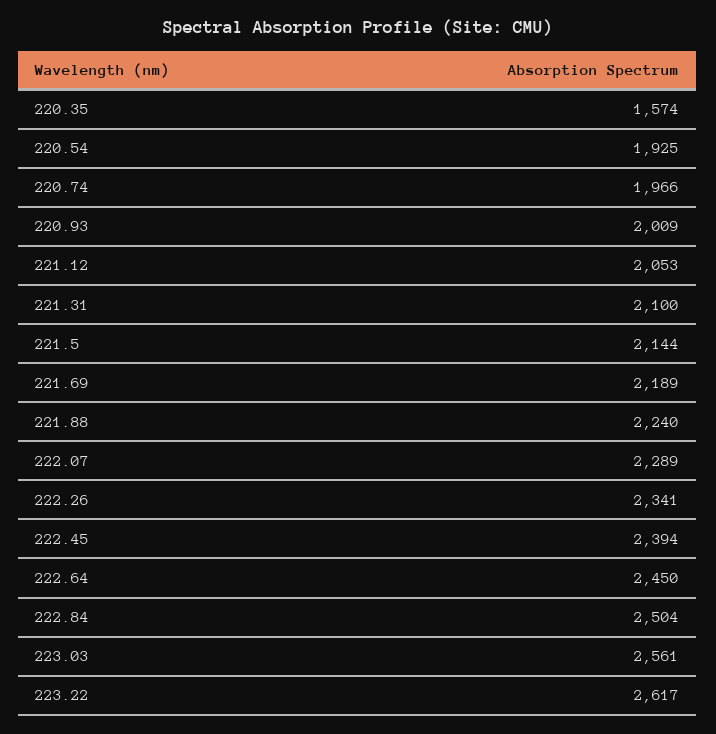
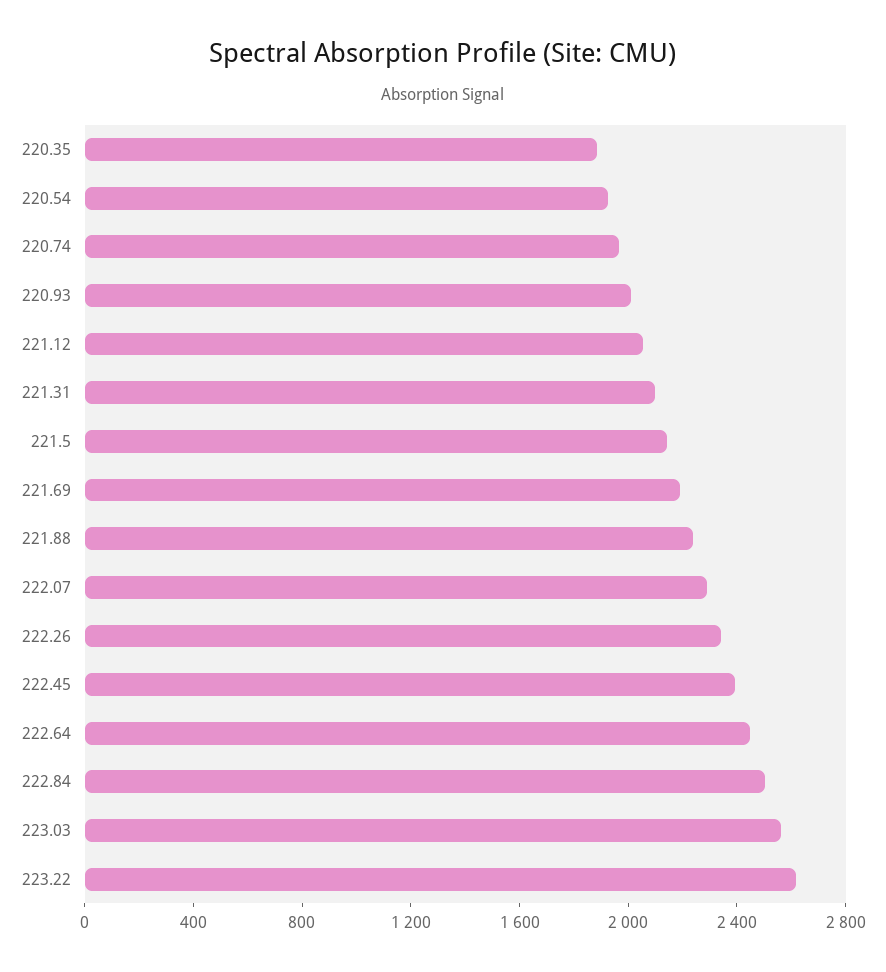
  {
-   "220.35": 1574,
+   "220.35": 1900,
    "220.54": 1925,
    "220.74": 1966,
    "220.93": 2009,
    "221.12": 2053,
    "221.31": 2100,
    "221.5": 2144,
    "221.69": 2189,
    "221.88": 2240,
    "222.07": 2289,
    "222.26": 2341,
    "222.45": 2394,
    "222.64": 2450,
    "222.84": 2504,
    "223.03": 2561,
    "223.22": 2617
  }

